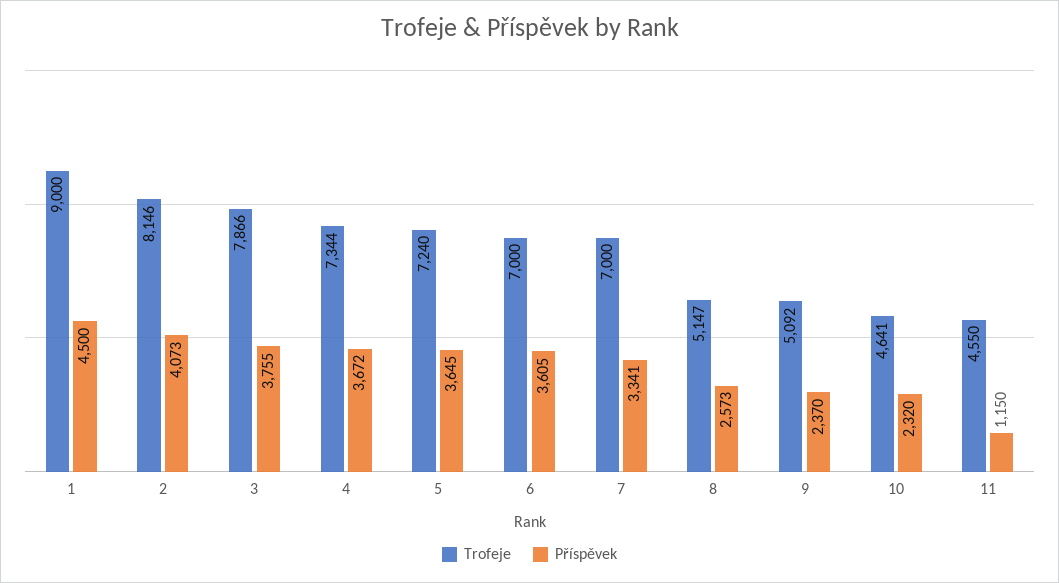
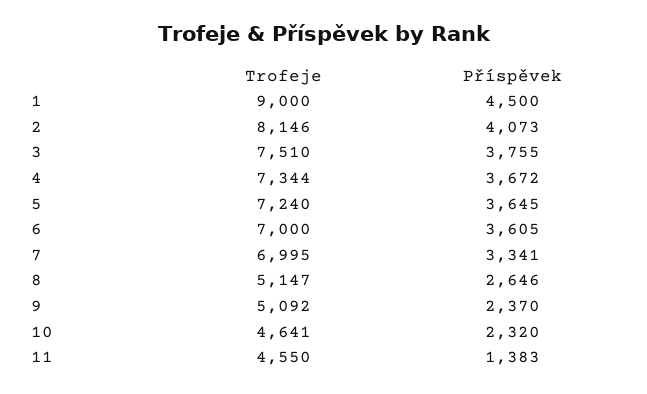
  {
    "Trofeje": {
      "1": 9000,
      "2": 8146,
-     "3": 7866,
+     "3": 7510,
      "4": 7344,
      "5": 7240,
      "6": 7000,
-     "7": 7000,
+     "7": 6995,
      "8": 5147,
      "9": 5092,
      "10": 4641,
      "11": 4550
    },
    "Příspěvek": {
      "1": 4500,
      "2": 4073,
      "3": 3755,
      "4": 3672,
      "5": 3645,
      "6": 3605,
      "7": 3341,
-     "8": 2573,
+     "8": 2646,
      "9": 2370,
      "10": 2320,
-     "11": 1150
+     "11": 1383
    }
  }

